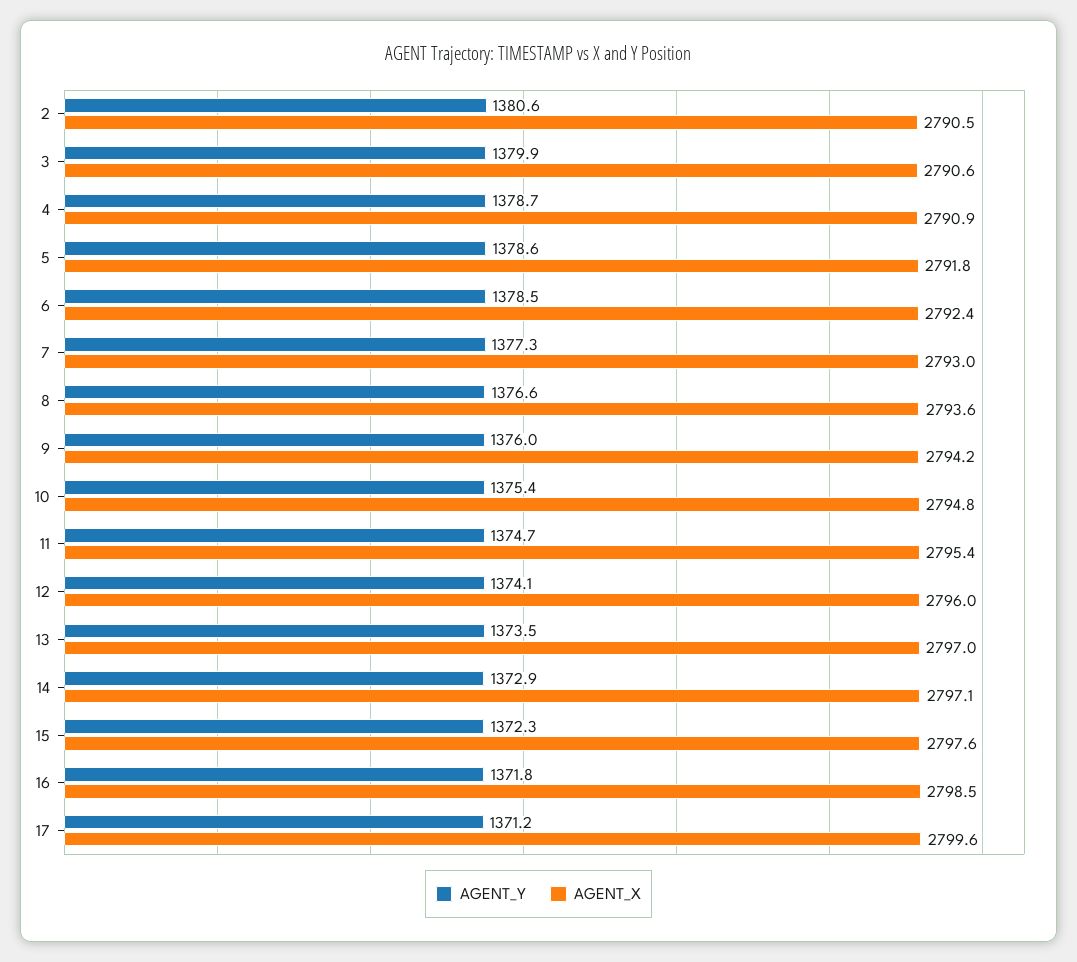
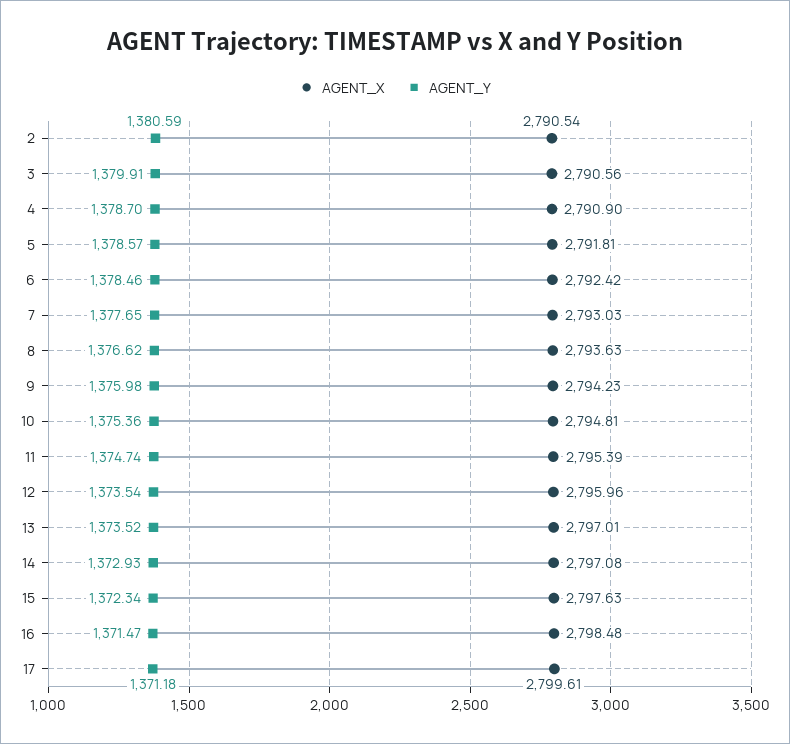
  {
    "AGENT_Y": {
      "2": 1380.59,
      "3": 1379.91,
      "4": 1378.7,
      "5": 1378.57,
      "6": 1378.46,
-     "7": 1377.3,
+     "7": 1377.65,
      "8": 1376.62,
      "9": 1375.98,
      "10": 1375.36,
      "11": 1374.74,
-     "12": 1374.1,
+     "12": 1373.54,
      "13": 1373.52,
      "14": 1372.93,
      "15": 1372.34,
-     "16": 1371.8,
+     "16": 1371.47,
      "17": 1371.18
    },
    "AGENT_X": {
      "2": 2790.54,
      "3": 2790.56,
      "4": 2790.9,
      "5": 2791.81,
      "6": 2792.42,
      "7": 2793.03,
      "8": 2793.63,
      "9": 2794.23,
      "10": 2794.81,
      "11": 2795.39,
      "12": 2795.96,
      "13": 2797.01,
      "14": 2797.08,
      "15": 2797.63,
      "16": 2798.48,
      "17": 2799.61
    }
  }

